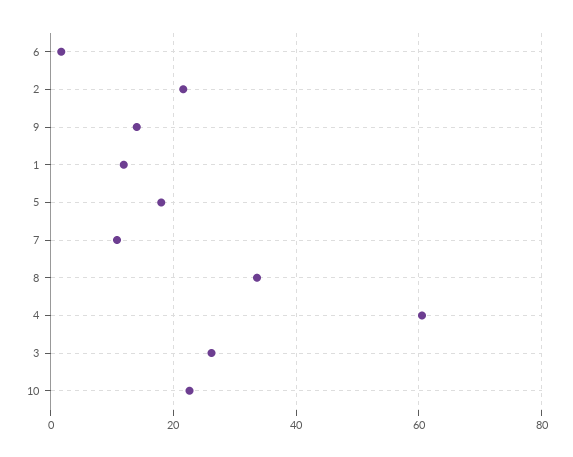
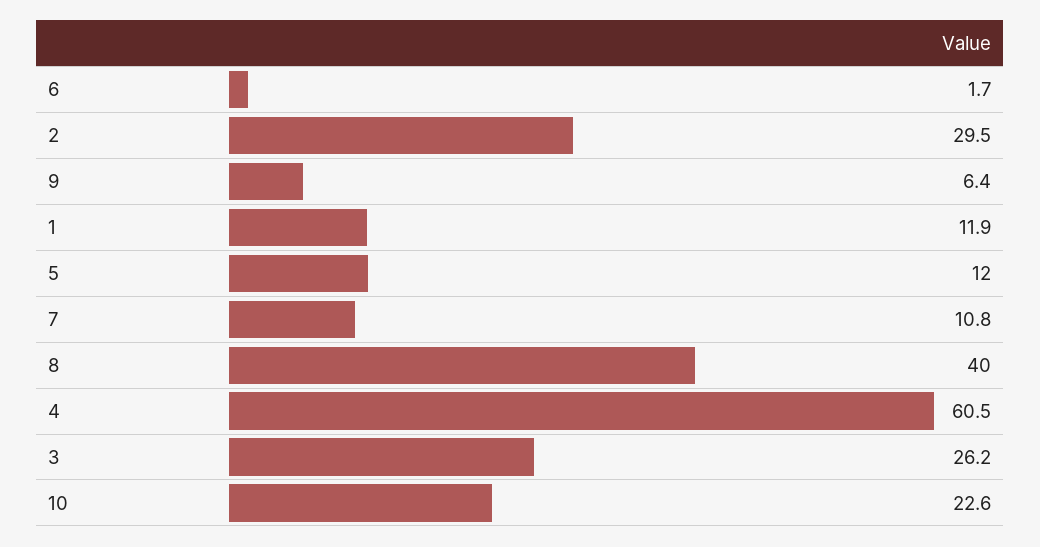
  {
    "6": 1.7,
-   "2": 22,
+   "2": 29.5,
-   "9": 14,
+   "9": 6.4,
    "1": 11.9,
-   "5": 18,
+   "5": 12,
    "7": 10.8,
-   "8": 34,
+   "8": 40,
    "4": 60.5,
    "3": 26.2,
    "10": 22.6
  }

